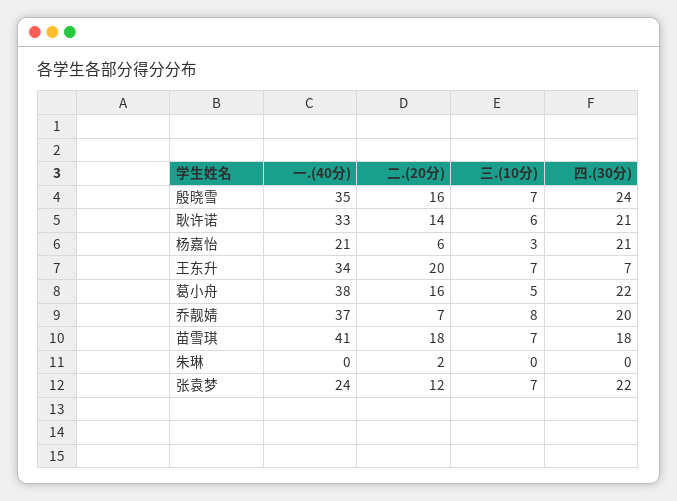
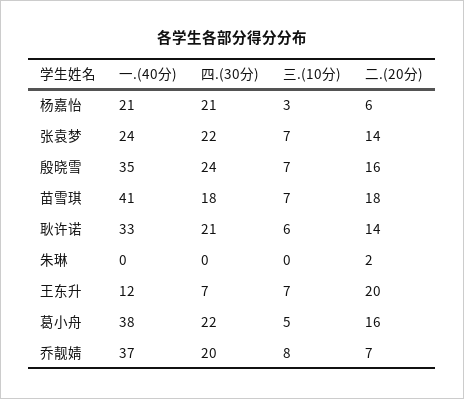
  {
    "一.(40分)": {
      "殷晓雪": 35,
      "耿许诺": 33,
      "杨嘉怡": 21,
-     "王东升": 34,
+     "王东升": 12,
      "葛小舟": 38,
      "乔靓婧": 37,
      "苗雪琪": 41,
      "朱琳": 0,
      "张袁梦": 24
    },
    "二.(20分)": {
      "殷晓雪": 16,
      "耿许诺": 14,
      "杨嘉怡": 6,
      "王东升": 20,
      "葛小舟": 16,
      "乔靓婧": 7,
      "苗雪琪": 18,
      "朱琳": 2,
-     "张袁梦": 12
+     "张袁梦": 14
    },
    "三.(10分)": {
      "殷晓雪": 7,
      "耿许诺": 6,
      "杨嘉怡": 3,
      "王东升": 7,
      "葛小舟": 5,
      "乔靓婧": 8,
      "苗雪琪": 7,
      "朱琳": 0,
      "张袁梦": 7
    },
    "四.(30分)": {
      "殷晓雪": 24,
      "耿许诺": 21,
      "杨嘉怡": 21,
      "王东升": 7,
      "葛小舟": 22,
      "乔靓婧": 20,
      "苗雪琪": 18,
      "朱琳": 0,
      "张袁梦": 22
    }
  }

